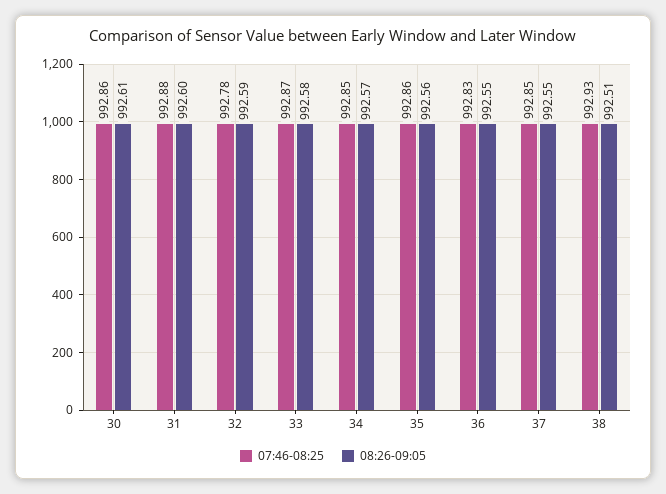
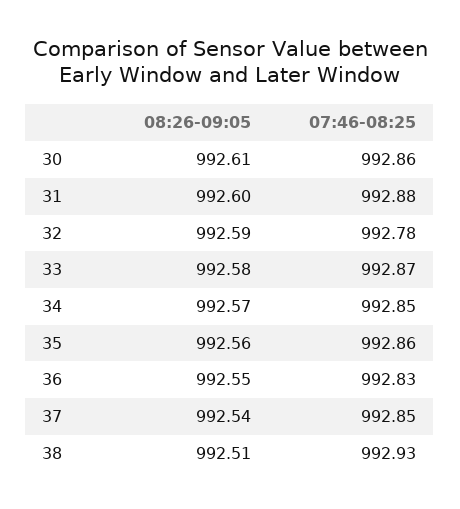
  {
    "07:46-08:25": {
      "30": 992.86,
      "31": 992.88,
      "32": 992.78,
      "33": 992.87,
      "34": 992.85,
      "35": 992.86,
      "36": 992.83,
      "37": 992.85,
      "38": 992.93
    },
    "08:26-09:05": {
      "30": 992.61,
      "31": 992.6,
      "32": 992.59,
      "33": 992.58,
      "34": 992.57,
      "35": 992.56,
      "36": 992.55,
-     "37": 992.55,
+     "37": 992.54,
      "38": 992.51
    }
  }

